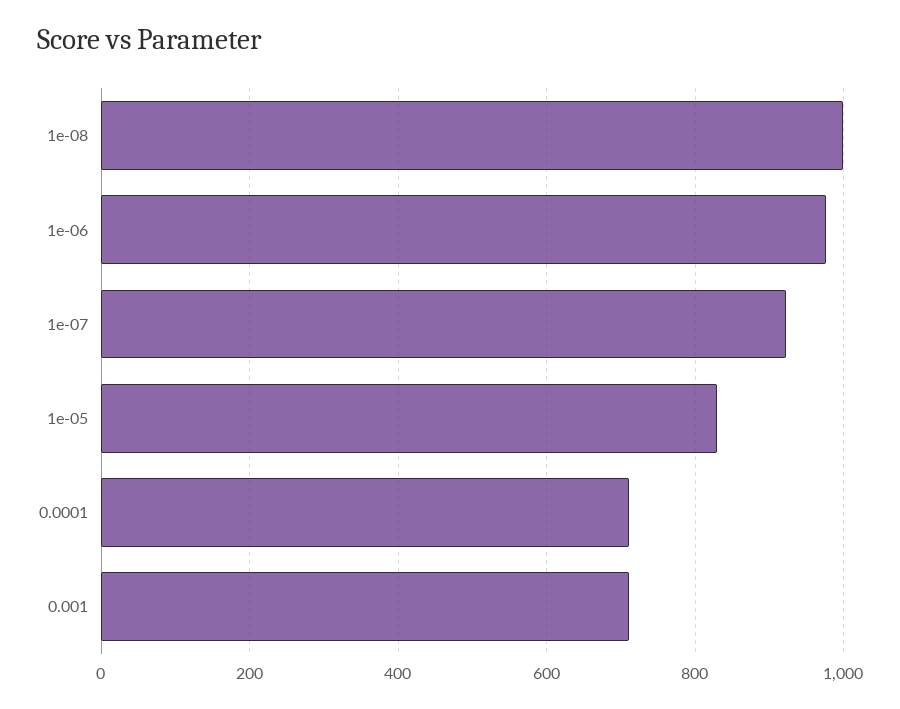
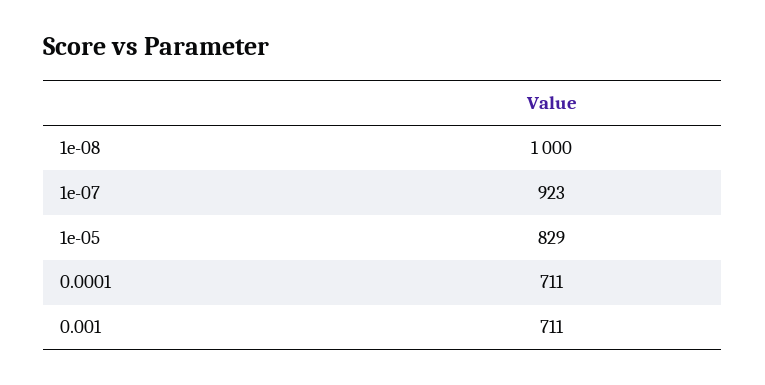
  {
    "1e-08": 1000,
-   "1e-06": 980,
    "1e-07": 923,
    "1e-05": 829,
    "0.0001": 711,
    "0.001": 711
  }

